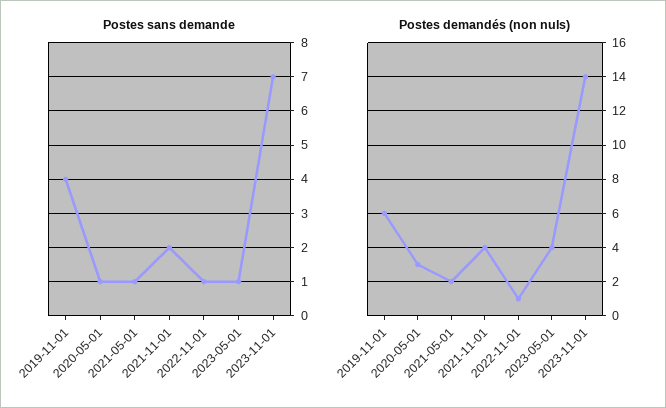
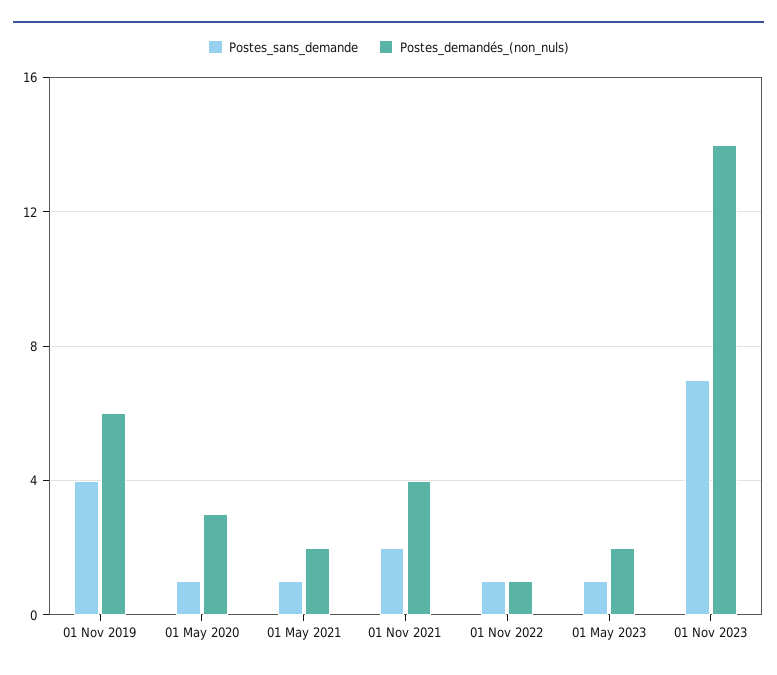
  {
    "Postes sans demande": {
      "2019-11-01": 4,
      "2020-05-01": 1,
      "2021-05-01": 1,
      "2021-11-01": 2,
      "2022-11-01": 1,
      "2023-05-01": 1,
      "2023-11-01": 7
    },
    "Postes demandés (non nuls)": {
      "2019-11-01": 6,
      "2020-05-01": 3,
      "2021-05-01": 2,
      "2021-11-01": 4,
      "2022-11-01": 1,
-     "2023-05-01": 4,
+     "2023-05-01": 2,
      "2023-11-01": 14
    }
  }

